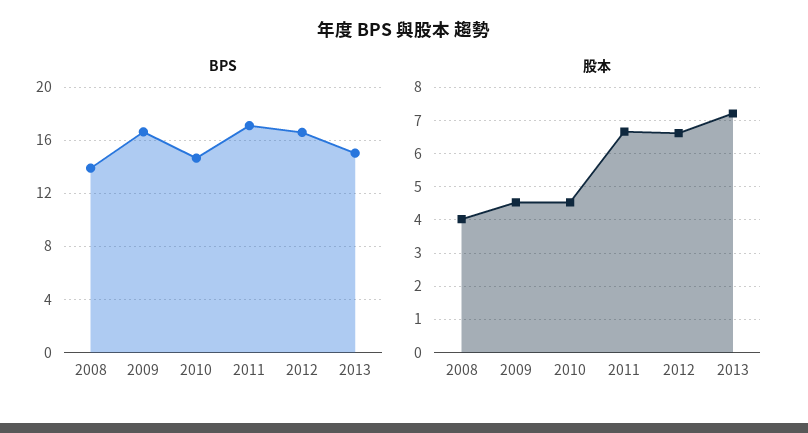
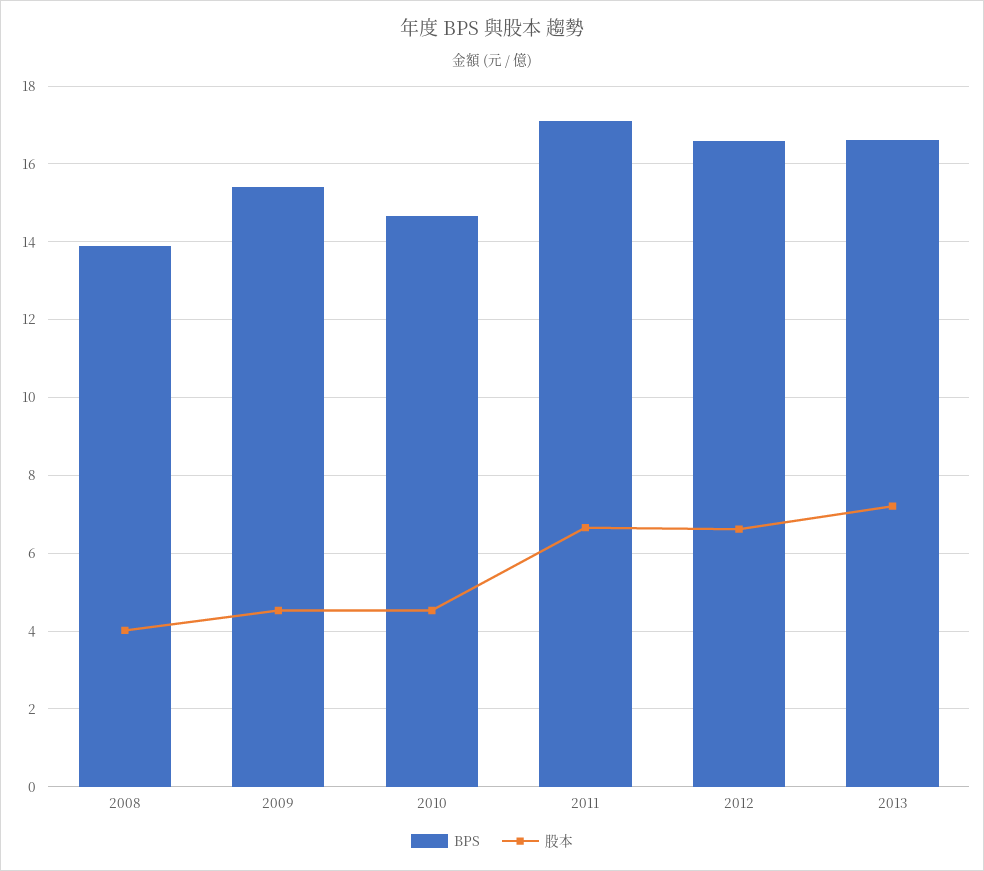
  {
    "BPS": {
      "2008": 14,
-     "2009": 16.5,
+     "2009": 15.4,
      "2010": 14.6,
      "2011": 17.2,
      "2012": 16.6,
-     "2013": 15
+     "2013": 16.6
    },
    "股本": {
      "2008": 4,
      "2009": 4.6,
      "2010": 4.6,
      "2011": 6.6,
      "2012": 6.6,
      "2013": 7.2
    }
  }

